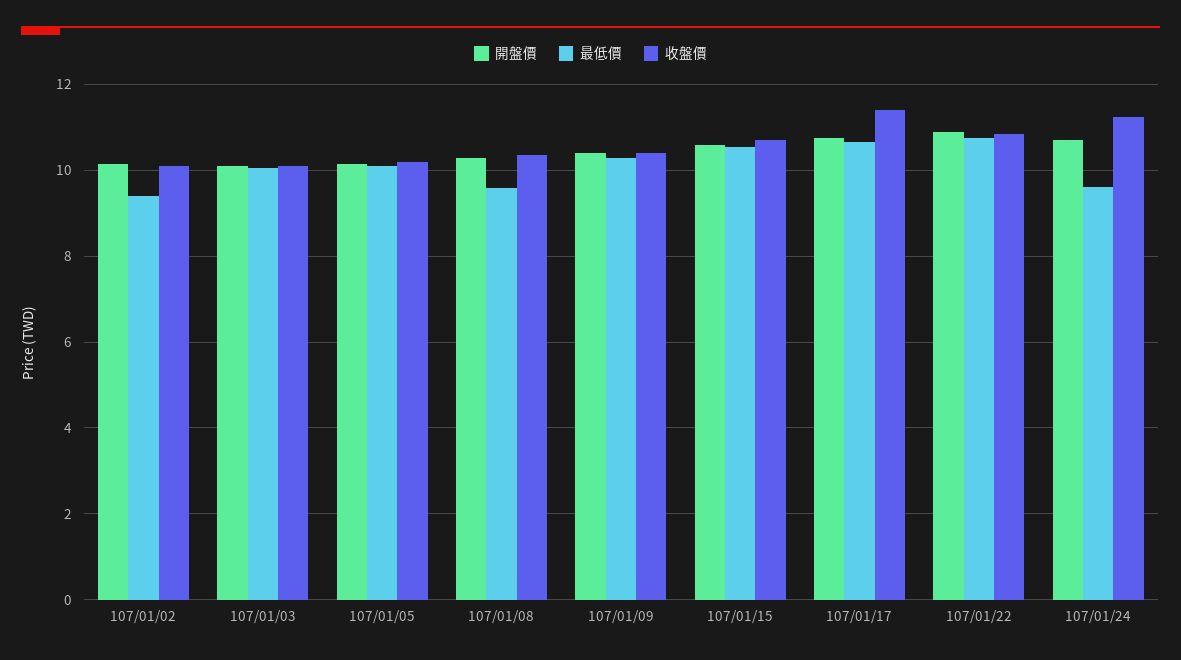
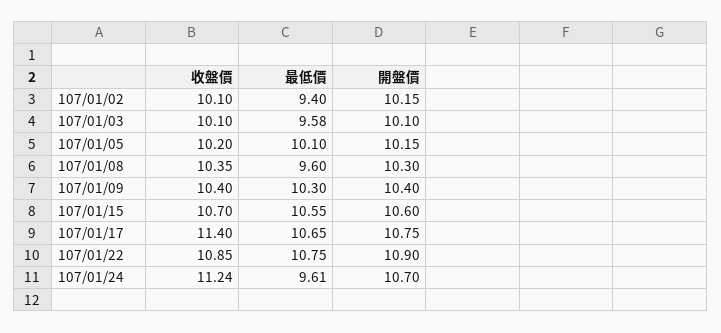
  {
    "開盤價": {
      "107/01/02": 10.15,
      "107/01/03": 10.1,
      "107/01/05": 10.15,
      "107/01/08": 10.3,
      "107/01/09": 10.4,
      "107/01/15": 10.6,
      "107/01/17": 10.75,
      "107/01/22": 10.9,
      "107/01/24": 10.7
    },
    "最低價": {
      "107/01/02": 9.4,
-     "107/01/03": 10,
+     "107/01/03": 9.58,
      "107/01/05": 10.1,
      "107/01/08": 9.6,
      "107/01/09": 10.3,
      "107/01/15": 10.55,
      "107/01/17": 10.65,
      "107/01/22": 10.75,
      "107/01/24": 9.61
    },
    "收盤價": {
      "107/01/02": 10.1,
      "107/01/03": 10.1,
      "107/01/05": 10.2,
      "107/01/08": 10.35,
      "107/01/09": 10.4,
      "107/01/15": 10.7,
      "107/01/17": 11.4,
      "107/01/22": 10.85,
      "107/01/24": 11.24
    }
  }

